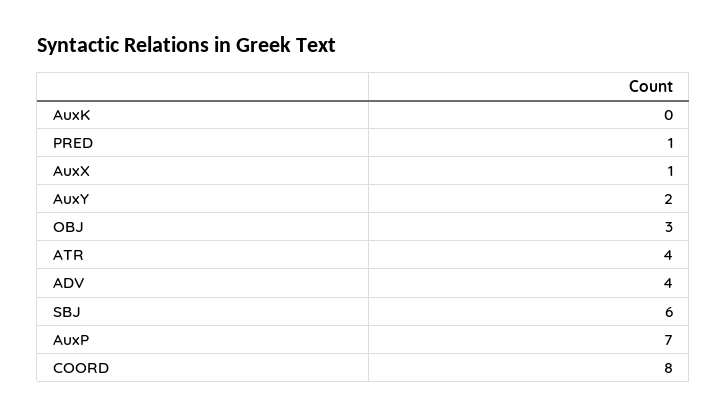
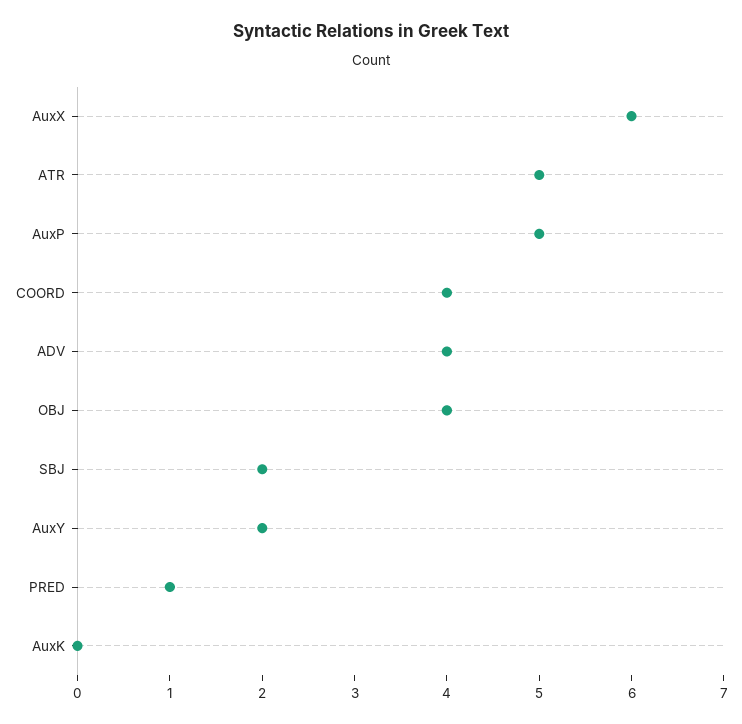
  {
    "AuxK": 0,
    "PRED": 1,
-   "AuxX": 1,
+   "AuxX": 6,
    "AuxY": 2,
-   "OBJ": 3,
+   "OBJ": 4,
-   "ATR": 4,
+   "ATR": 5,
    "ADV": 4,
-   "SBJ": 6,
+   "SBJ": 2,
-   "AuxP": 7,
+   "AuxP": 5,
-   "COORD": 8
+   "COORD": 4
  }

